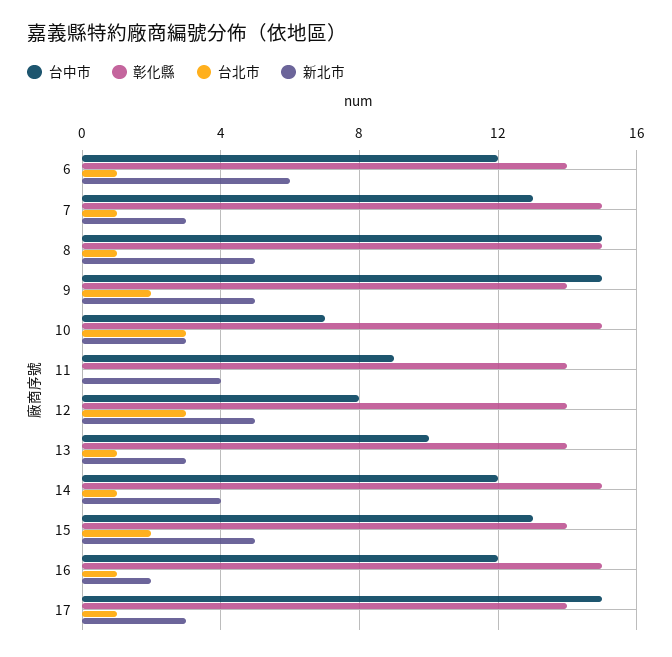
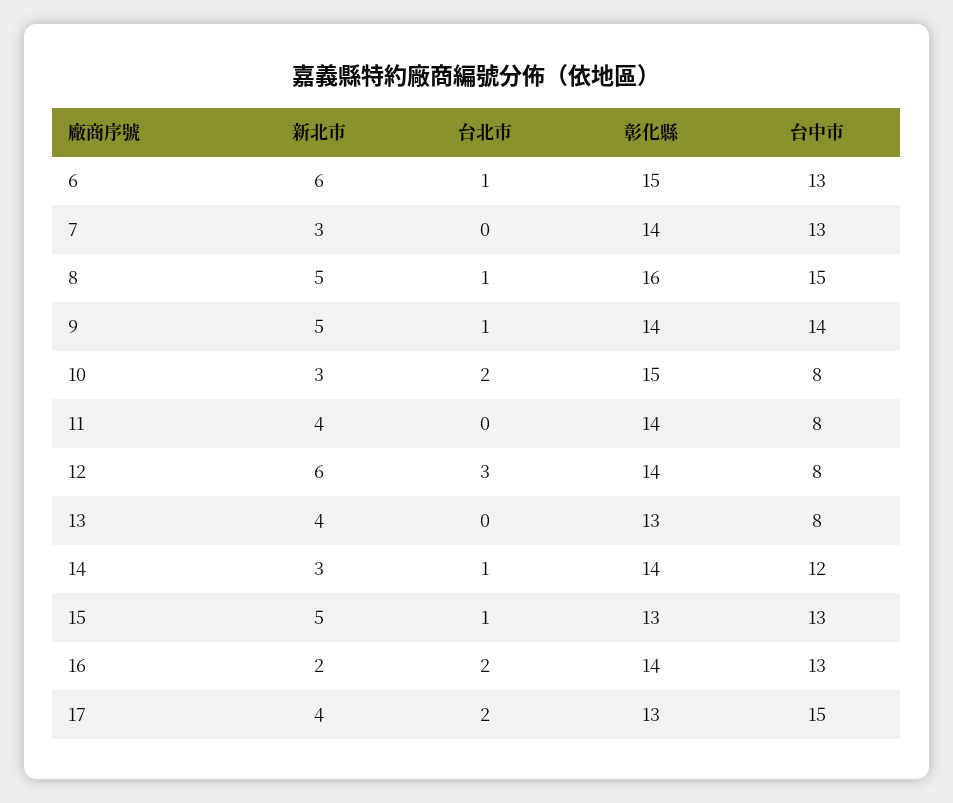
  {
    "台中市": {
-     "6": 12,
+     "6": 13,
      "7": 13,
      "8": 15,
-     "9": 15,
+     "9": 14,
-     "10": 7,
+     "10": 8,
-     "11": 9,
+     "11": 8,
      "12": 8,
-     "13": 10,
+     "13": 8,
      "14": 12,
      "15": 13,
-     "16": 12,
+     "16": 13,
      "17": 15
    },
    "彰化縣": {
-     "6": 14,
+     "6": 15,
-     "7": 15,
+     "7": 14,
-     "8": 15,
+     "8": 16,
      "9": 14,
      "10": 15,
      "11": 14,
      "12": 14,
-     "13": 14,
+     "13": 13,
-     "14": 15,
+     "14": 14,
-     "15": 14,
+     "15": 13,
-     "16": 15,
+     "16": 14,
-     "17": 14
+     "17": 13
    },
    "台北市": {
      "6": 1,
-     "7": 1,
+     "7": 0,
      "8": 1,
-     "9": 2,
+     "9": 1,
-     "10": 3,
+     "10": 2,
      "11": 0,
      "12": 3,
-     "13": 1,
+     "13": 0,
      "14": 1,
-     "15": 2,
+     "15": 1,
-     "16": 1,
+     "16": 2,
-     "17": 1
+     "17": 2
    },
    "新北市": {
      "6": 6,
      "7": 3,
      "8": 5,
      "9": 5,
      "10": 3,
      "11": 4,
-     "12": 5,
+     "12": 6,
-     "13": 3,
+     "13": 4,
-     "14": 4,
+     "14": 3,
      "15": 5,
      "16": 2,
-     "17": 3
+     "17": 4
    }
  }

